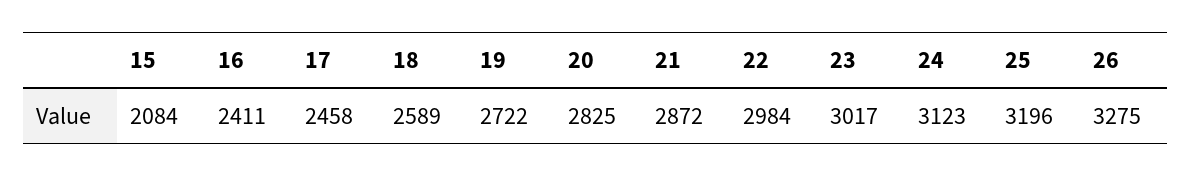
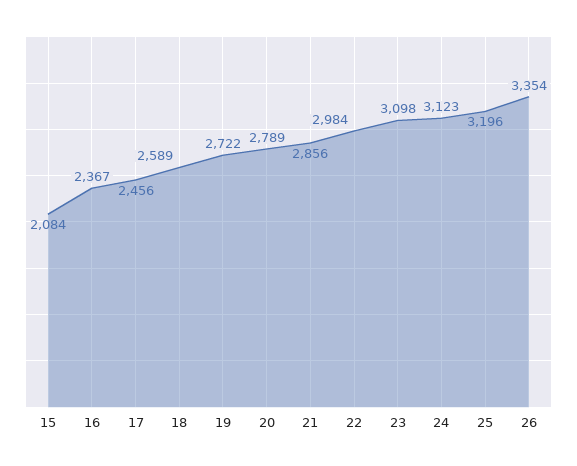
  {
    "15": 2084,
-   "16": 2411,
+   "16": 2367,
-   "17": 2458,
+   "17": 2456,
    "18": 2589,
    "19": 2722,
-   "20": 2825,
+   "20": 2789,
-   "21": 2872,
+   "21": 2856,
    "22": 2984,
-   "23": 3017,
+   "23": 3098,
    "24": 3123,
    "25": 3196,
-   "26": 3275
+   "26": 3354
  }

